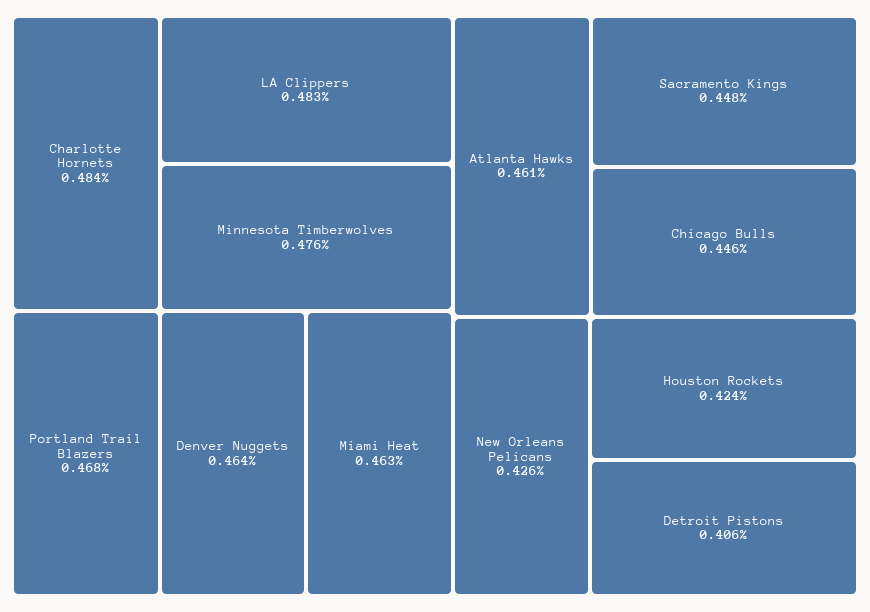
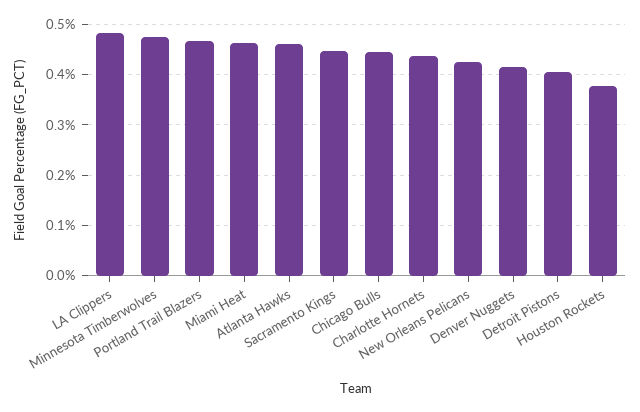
  {
-   "Charlotte Hornets": 0.484,
+   "Charlotte Hornets": 0.44,
    "LA Clippers": 0.483,
    "Minnesota Timberwolves": 0.476,
    "Portland Trail Blazers": 0.468,
-   "Denver Nuggets": 0.464,
+   "Denver Nuggets": 0.42,
    "Miami Heat": 0.463,
    "Atlanta Hawks": 0.461,
    "Sacramento Kings": 0.448,
    "Chicago Bulls": 0.446,
    "New Orleans Pelicans": 0.426,
-   "Houston Rockets": 0.424,
+   "Houston Rockets": 0.38,
    "Detroit Pistons": 0.406
  }

